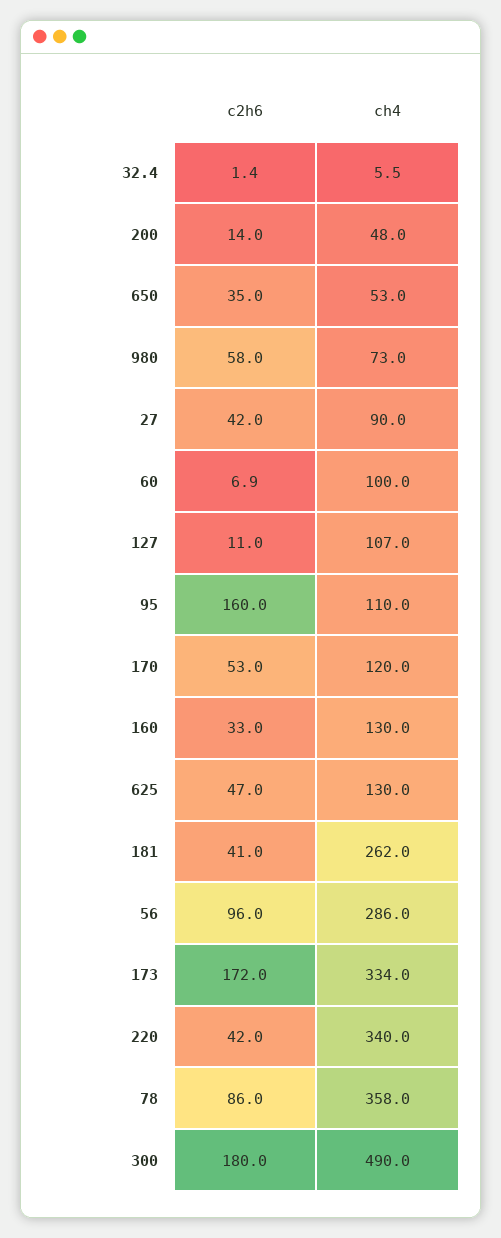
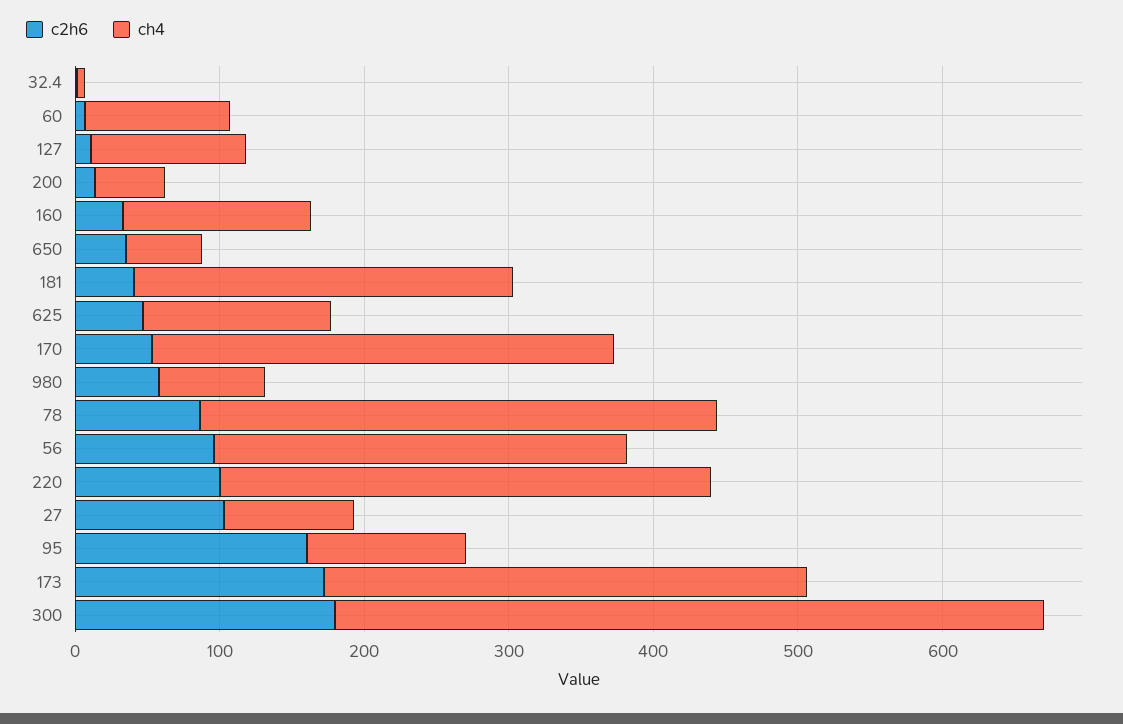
  {
    "c2h6": {
      "32.4": 1.4,
      "200": 14,
      "650": 35,
      "980": 58,
-     "27": 42,
+     "27": 100,
      "60": 6.9,
      "127": 11,
      "95": 160,
      "170": 53,
      "160": 33,
      "625": 47,
      "181": 41,
      "56": 96,
      "173": 172,
-     "220": 42,
+     "220": 100,
      "78": 86,
      "300": 180
    },
    "ch4": {
      "32.4": 5.5,
      "200": 48,
      "650": 53,
      "980": 73,
      "27": 90,
      "60": 100,
      "127": 107,
      "95": 110,
-     "170": 120,
+     "170": 320,
      "160": 130,
      "625": 130,
      "181": 262,
      "56": 286,
      "173": 334,
      "220": 340,
      "78": 358,
      "300": 490
    }
  }

